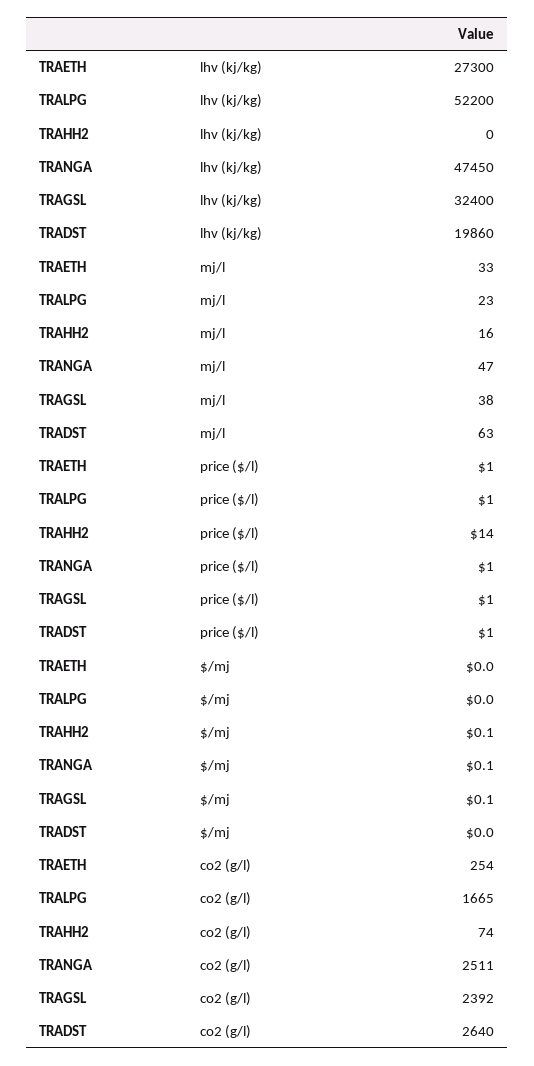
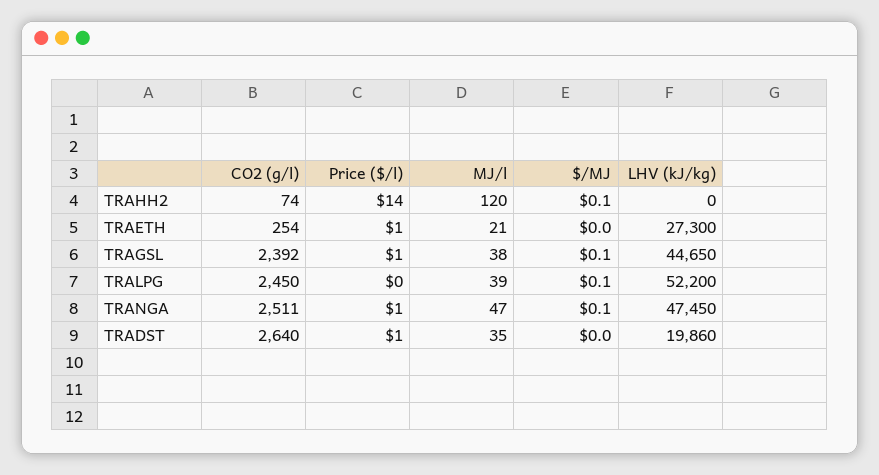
  {
    "TRAETH": {
      "lhv (kj/kg)": 27300,
-     "mj/l": 33,
+     "mj/l": 21,
      "price ($/l)": 1,
      "$/mj": 0,
      "co2 (g/l)": 254
    },
    "TRALPG": {
      "lhv (kj/kg)": 52200,
-     "mj/l": 23,
+     "mj/l": 39,
-     "price ($/l)": 1,
+     "price ($/l)": 0,
-     "$/mj": 0,
+     "$/mj": 0.1,
-     "co2 (g/l)": 1665
+     "co2 (g/l)": 2450
    },
    "TRAHH2": {
      "lhv (kj/kg)": 0,
-     "mj/l": 16,
+     "mj/l": 120,
      "price ($/l)": 14,
      "$/mj": 0.1,
      "co2 (g/l)": 74
    },
    "TRANGA": {
      "lhv (kj/kg)": 47450,
      "mj/l": 47,
      "price ($/l)": 1,
      "$/mj": 0.1,
      "co2 (g/l)": 2511
    },
    "TRAGSL": {
-     "lhv (kj/kg)": 32400,
+     "lhv (kj/kg)": 44650,
      "mj/l": 38,
      "price ($/l)": 1,
      "$/mj": 0.1,
      "co2 (g/l)": 2392
    },
    "TRADST": {
      "lhv (kj/kg)": 19860,
-     "mj/l": 63,
+     "mj/l": 35,
      "price ($/l)": 1,
      "$/mj": 0,
      "co2 (g/l)": 2640
    }
  }

